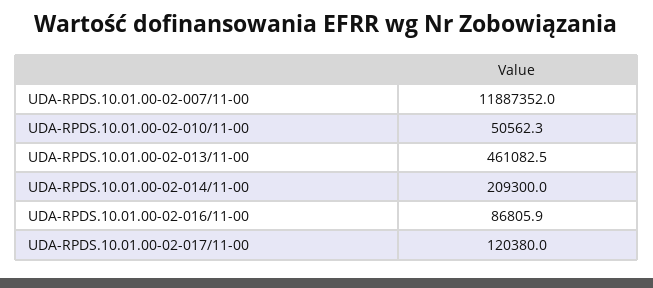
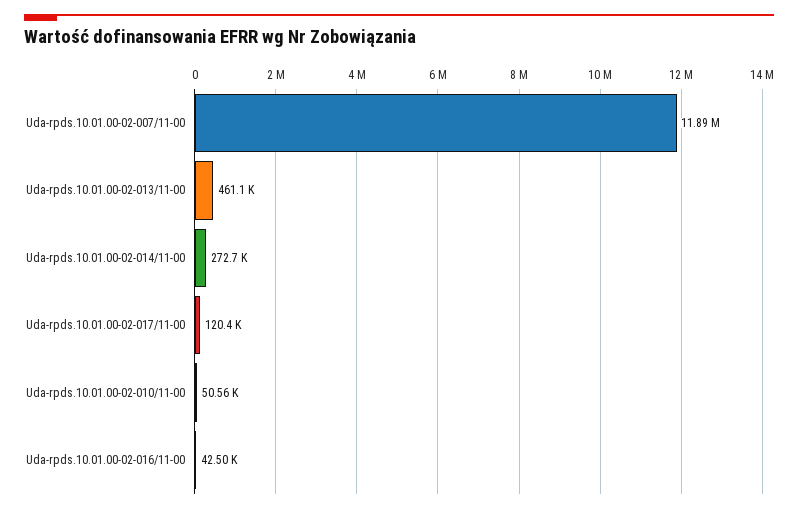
  {
    "UDA-RPDS.10.01.00-02-007/11-00": 11887352,
    "UDA-RPDS.10.01.00-02-010/11-00": 50562.3,
    "UDA-RPDS.10.01.00-02-013/11-00": 461082.5,
-   "UDA-RPDS.10.01.00-02-014/11-00": 209300,
+   "UDA-RPDS.10.01.00-02-014/11-00": 272700,
-   "UDA-RPDS.10.01.00-02-016/11-00": 86805.9,
+   "UDA-RPDS.10.01.00-02-016/11-00": 42500,
    "UDA-RPDS.10.01.00-02-017/11-00": 120380
  }

